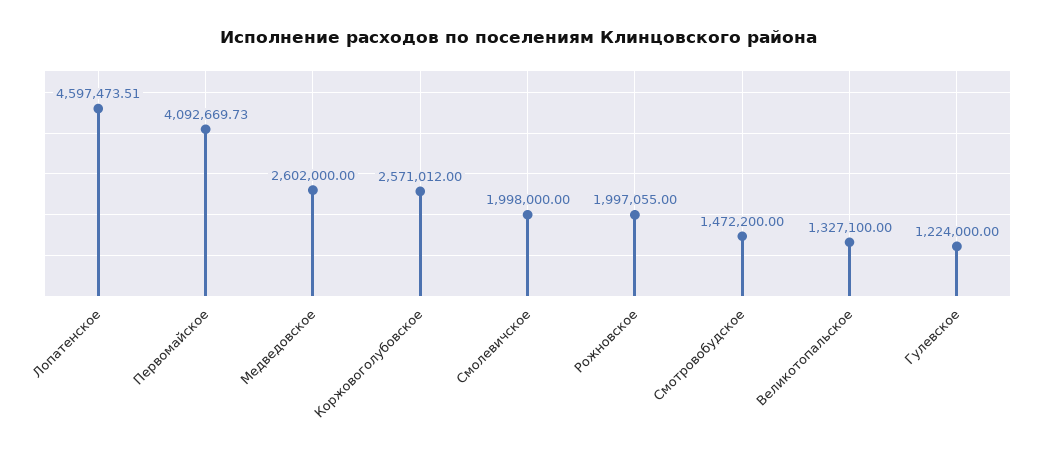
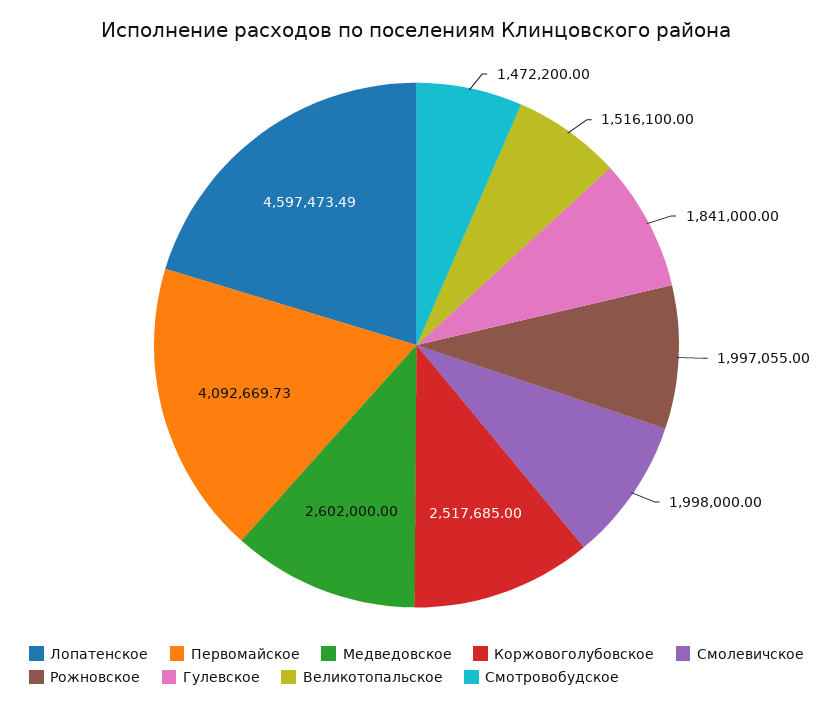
  {
-   "Лопатенское": 4597473.51,
+   "Лопатенское": 4597473.49,
    "Первомайское": 4092669.73,
    "Медведовское": 2602000,
-   "Коржовоголубовское": 2571012,
+   "Коржовоголубовское": 2517685,
    "Смолевичское": 1998000,
    "Рожновское": 1997055,
    "Смотровобудское": 1472200,
-   "Великотопальское": 1327100,
+   "Великотопальское": 1516100,
-   "Гулевское": 1224000
+   "Гулевское": 1841000
  }

